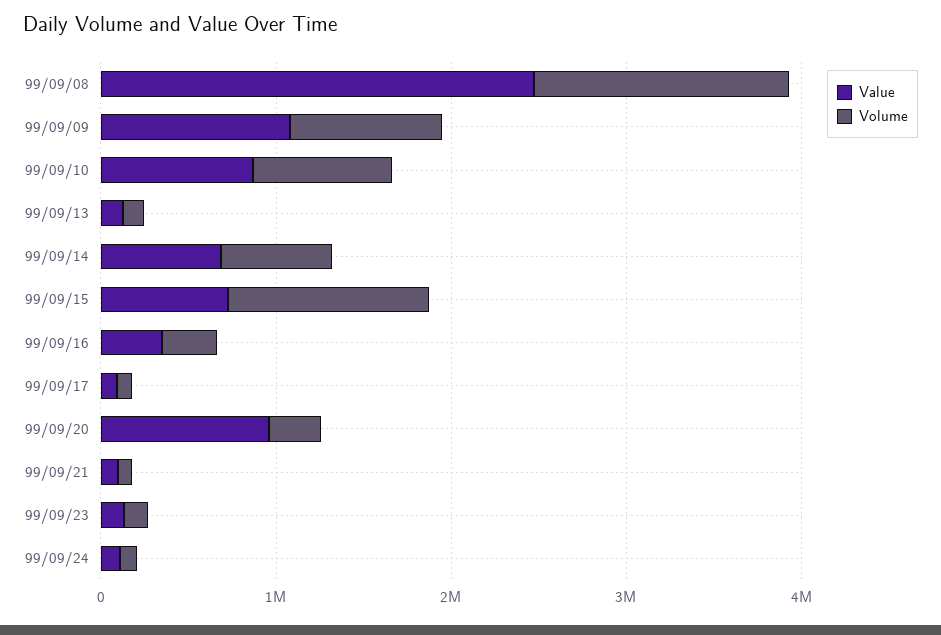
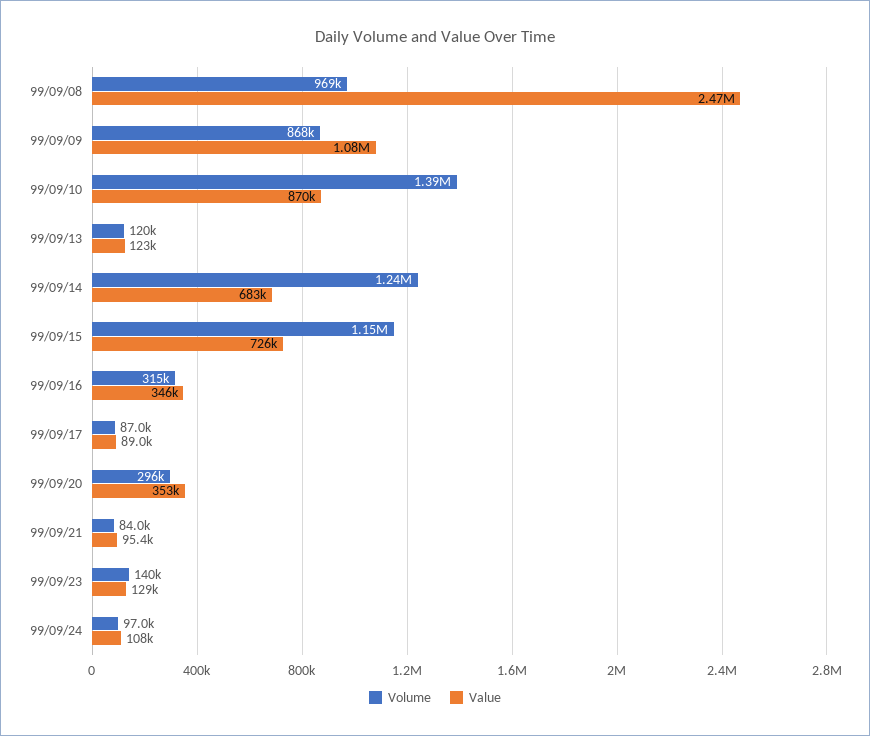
  {
    "Value": {
      "99/09/08": 2470000,
      "99/09/09": 1080000,
      "99/09/10": 870000,
      "99/09/13": 123000,
      "99/09/14": 683000,
      "99/09/15": 726000,
      "99/09/16": 346000,
      "99/09/17": 89000,
-     "99/09/20": 1000000,
+     "99/09/20": 353000,
      "99/09/21": 95400,
      "99/09/23": 129000,
      "99/09/24": 108000
    },
    "Volume": {
-     "99/09/08": 1400000,
+     "99/09/08": 969000,
      "99/09/09": 868000,
-     "99/09/10": 800000,
+     "99/09/10": 1390000,
      "99/09/13": 120000,
-     "99/09/14": 600000,
+     "99/09/14": 1240000,
      "99/09/15": 1150000,
      "99/09/16": 315000,
      "99/09/17": 87000,
      "99/09/20": 296000,
      "99/09/21": 84000,
      "99/09/23": 140000,
      "99/09/24": 97000
    }
  }

